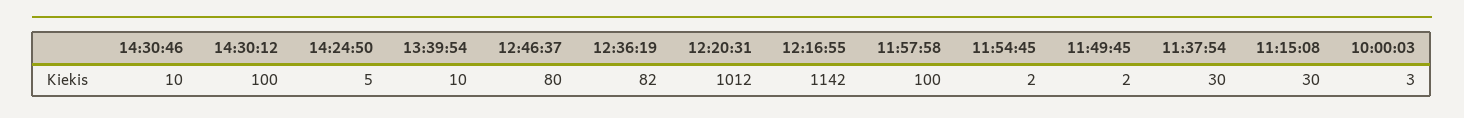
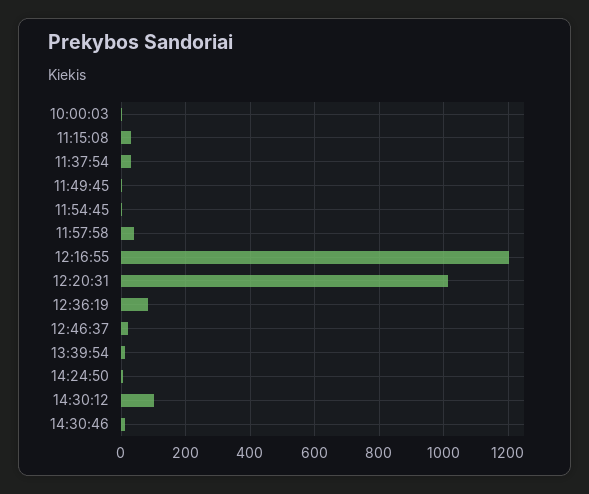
  {
    "14:30:46": 10,
    "14:30:12": 100,
    "14:24:50": 5,
    "13:39:54": 10,
-   "12:46:37": 80,
+   "12:46:37": 20,
    "12:36:19": 82,
    "12:20:31": 1012,
-   "12:16:55": 1142,
+   "12:16:55": 1200,
-   "11:57:58": 100,
+   "11:57:58": 40,
    "11:54:45": 2,
    "11:49:45": 2,
    "11:37:54": 30,
    "11:15:08": 30,
    "10:00:03": 3
  }

